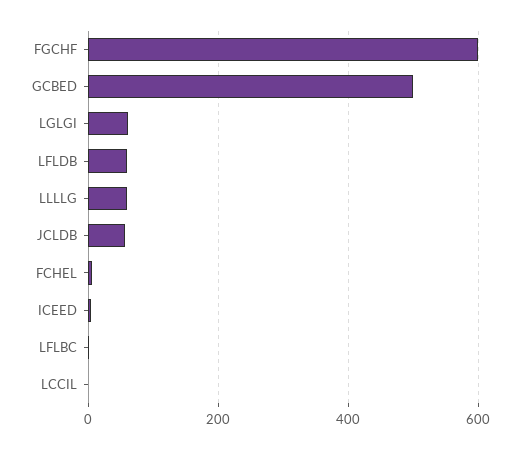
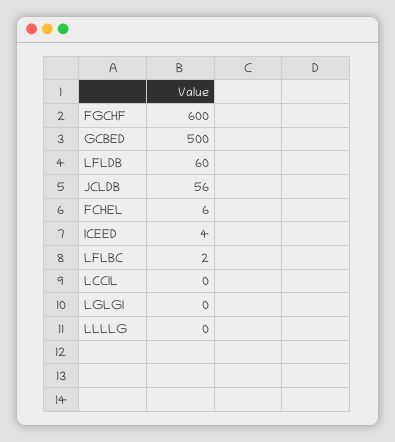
  {
    "FGCHF": 600,
    "GCBED": 500,
-   "LGLGI": 60,
+   "LGLGI": 0,
    "LFLDB": 60,
-   "LLLLG": 60,
+   "LLLLG": 0,
    "JCLDB": 56,
    "FCHEL": 6,
    "ICEED": 4,
    "LFLBC": 2,
    "LCCIL": 0
  }

